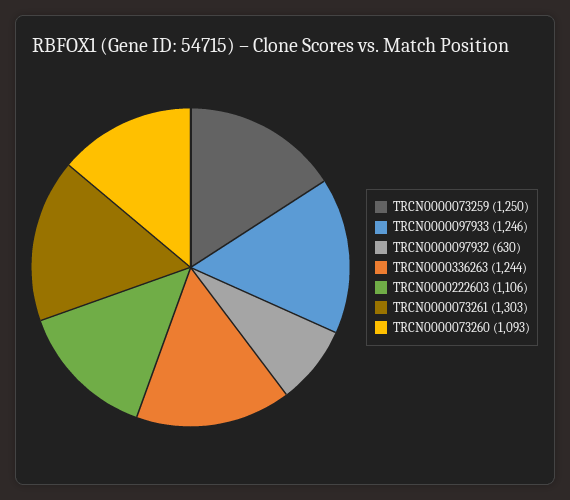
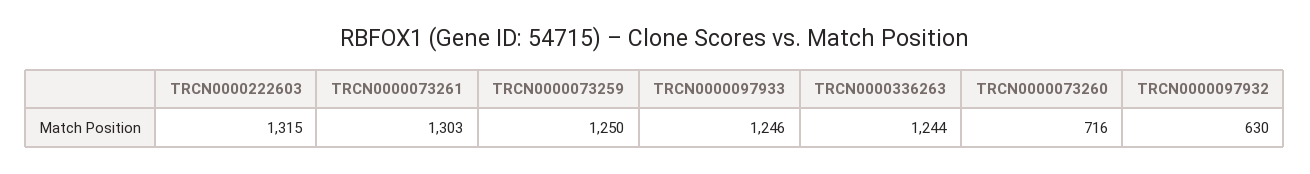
  {
    "TRCN0000073259": 1250,
    "TRCN0000097933": 1246,
    "TRCN0000097932": 630,
    "TRCN0000336263": 1244,
-   "TRCN0000222603": 1106,
+   "TRCN0000222603": 1315,
    "TRCN0000073261": 1303,
-   "TRCN0000073260": 1093
+   "TRCN0000073260": 716
  }

